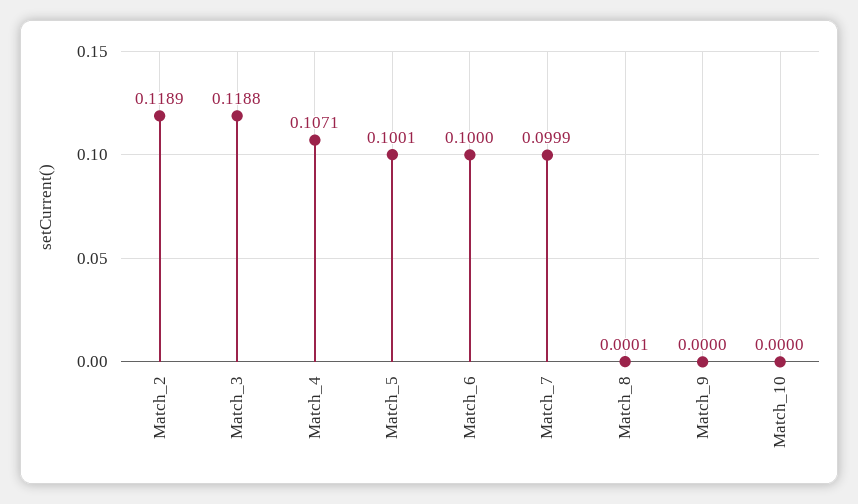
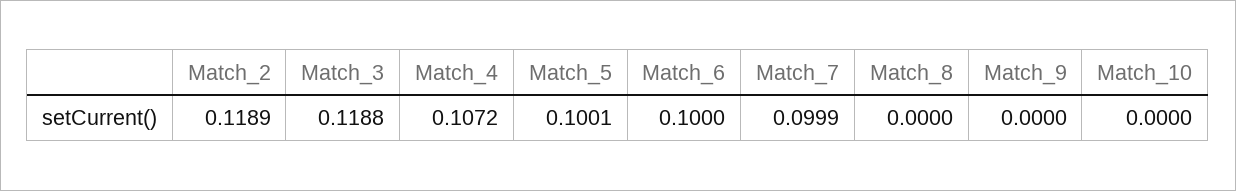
  {
    "Match_2": 0.1189,
    "Match_3": 0.1188,
-   "Match_4": 0.1071,
+   "Match_4": 0.1072,
    "Match_5": 0.1001,
    "Match_6": 0.1,
    "Match_7": 0.0999,
-   "Match_8": 0.0001,
+   "Match_8": 0,
    "Match_9": 0,
    "Match_10": 0
  }

